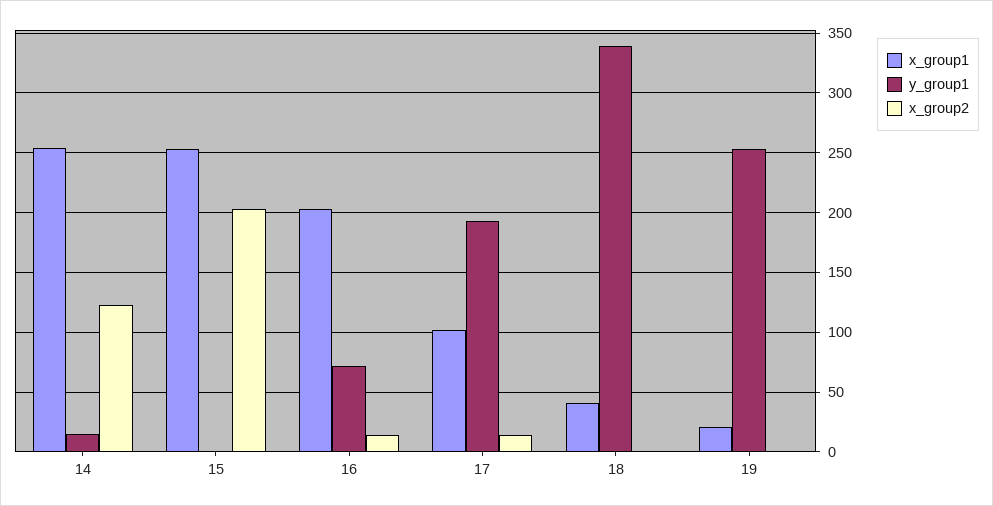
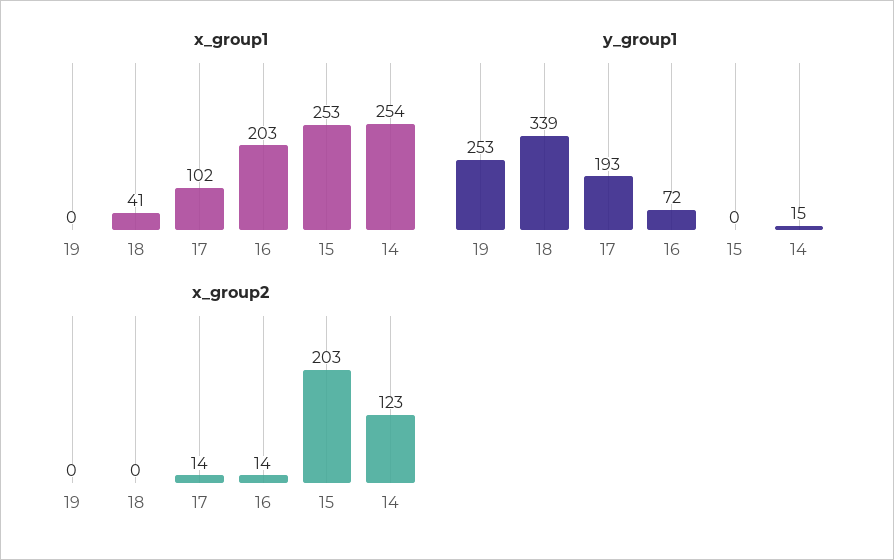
  {
    "x_group1": {
      "14": 254,
      "15": 253,
      "16": 203,
      "17": 102,
      "18": 41,
-     "19": 20
+     "19": 0
    },
    "y_group1": {
      "14": 15,
      "15": 0,
      "16": 72,
      "17": 193,
      "18": 339,
      "19": 253
    },
    "x_group2": {
      "14": 123,
      "15": 203,
      "16": 14,
      "17": 14,
      "18": 0,
      "19": 0
    }
  }

